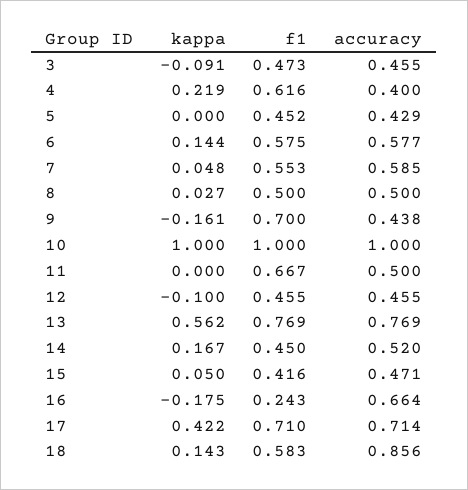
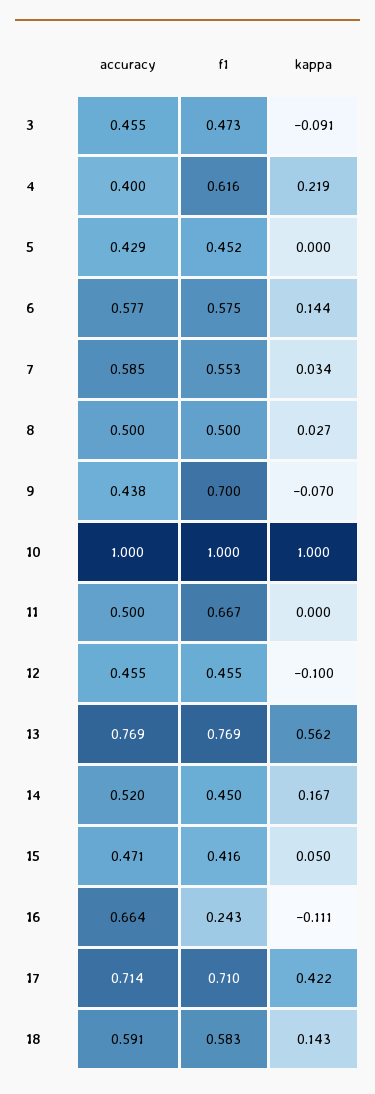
  {
    "kappa": {
      "3": -0.091,
      "4": 0.219,
      "5": 0,
      "6": 0.144,
-     "7": 0.048,
+     "7": 0.034,
      "8": 0.027,
-     "9": -0.161,
+     "9": -0.07,
      "10": 1,
      "11": 0,
      "12": -0.1,
      "13": 0.562,
      "14": 0.167,
      "15": 0.05,
-     "16": -0.175,
+     "16": -0.111,
      "17": 0.422,
      "18": 0.143
    },
    "f1": {
      "3": 0.473,
      "4": 0.616,
      "5": 0.452,
      "6": 0.575,
      "7": 0.553,
      "8": 0.5,
      "9": 0.7,
      "10": 1,
      "11": 0.667,
      "12": 0.455,
      "13": 0.769,
      "14": 0.45,
      "15": 0.416,
      "16": 0.243,
      "17": 0.71,
      "18": 0.583
    },
    "accuracy": {
      "3": 0.455,
      "4": 0.4,
      "5": 0.429,
      "6": 0.577,
      "7": 0.585,
      "8": 0.5,
      "9": 0.438,
      "10": 1,
      "11": 0.5,
      "12": 0.455,
      "13": 0.769,
      "14": 0.52,
      "15": 0.471,
      "16": 0.664,
      "17": 0.714,
-     "18": 0.856
+     "18": 0.591
    }
  }

